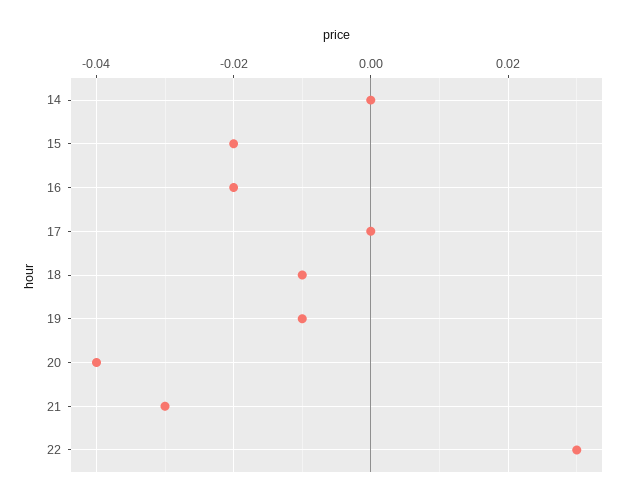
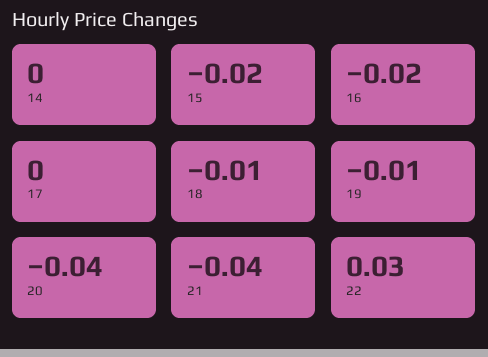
  {
    "14": 0,
    "15": -0.02,
    "16": -0.02,
    "17": 0,
    "18": -0.01,
    "19": -0.01,
    "20": -0.04,
-   "21": -0.03,
+   "21": -0.04,
    "22": 0.03
  }

